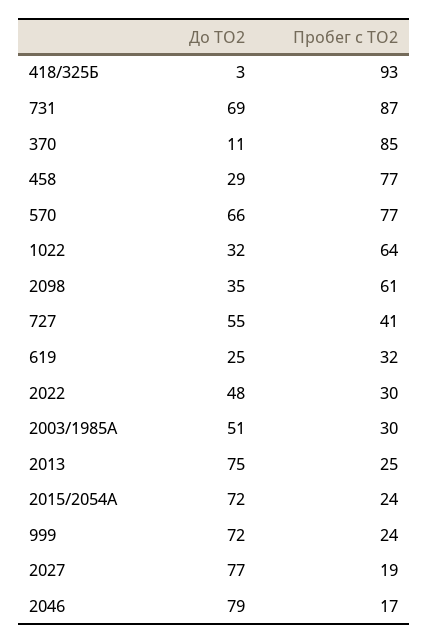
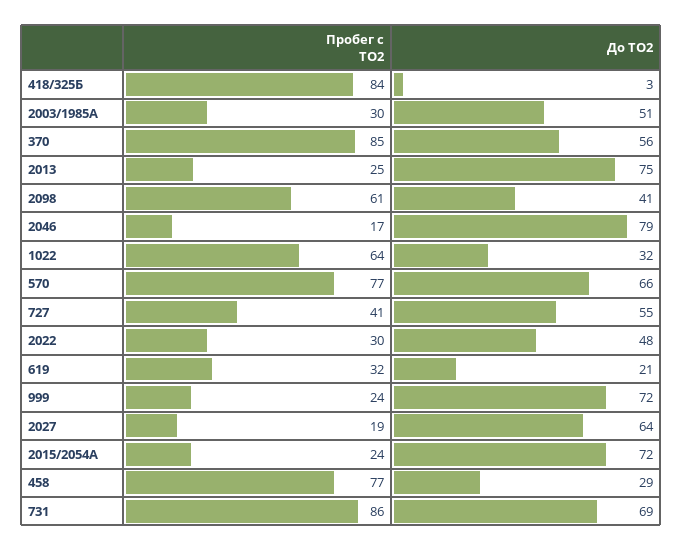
  {
    "До ТО2": {
      "418/325Б": 3,
      "731": 69,
-     "370": 11,
+     "370": 56,
      "458": 29,
      "570": 66,
      "1022": 32,
-     "2098": 35,
+     "2098": 41,
      "727": 55,
-     "619": 25,
+     "619": 21,
      "2022": 48,
      "2003/1985А": 51,
      "2013": 75,
      "2015/2054А": 72,
      "999": 72,
-     "2027": 77,
+     "2027": 64,
      "2046": 79
    },
    "Пробег с ТО2": {
-     "418/325Б": 93,
+     "418/325Б": 84,
-     "731": 87,
+     "731": 86,
      "370": 85,
      "458": 77,
      "570": 77,
      "1022": 64,
      "2098": 61,
      "727": 41,
      "619": 32,
      "2022": 30,
      "2003/1985А": 30,
      "2013": 25,
      "2015/2054А": 24,
      "999": 24,
      "2027": 19,
      "2046": 17
    }
  }

